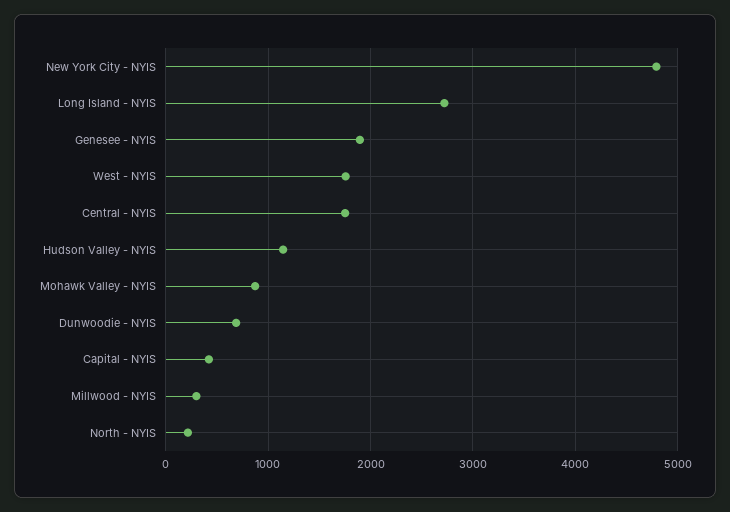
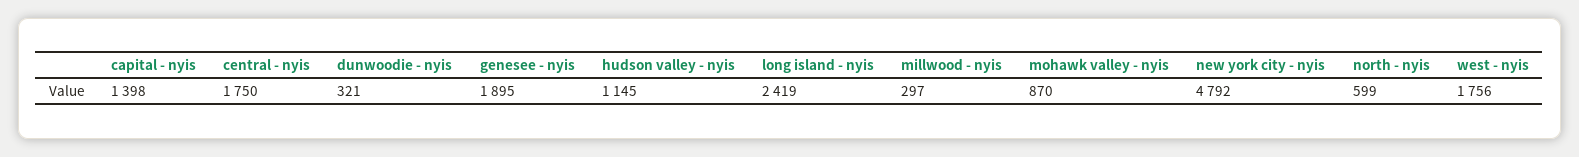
  {
    "New York City - NYIS": 4792,
-   "Long Island - NYIS": 2700,
+   "Long Island - NYIS": 2419,
    "Genesee - NYIS": 1895,
    "West - NYIS": 1756,
    "Central - NYIS": 1750,
    "Hudson Valley - NYIS": 1145,
    "Mohawk Valley - NYIS": 870,
-   "Dunwoodie - NYIS": 700,
+   "Dunwoodie - NYIS": 321,
-   "Capital - NYIS": 400,
+   "Capital - NYIS": 1398,
    "Millwood - NYIS": 297,
-   "North - NYIS": 200
+   "North - NYIS": 599
  }

